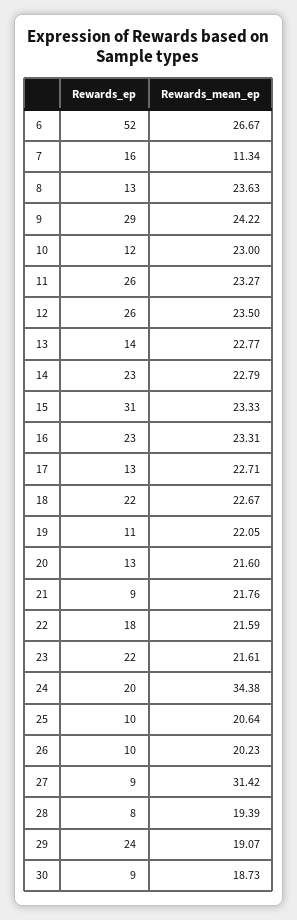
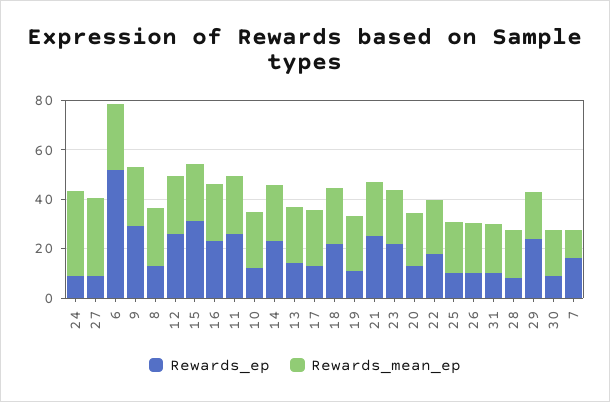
  {
    "Rewards_ep": {
      "6": 52,
      "7": 16,
      "8": 13,
      "9": 29,
      "10": 12,
      "11": 26,
      "12": 26,
      "13": 14,
      "14": 23,
      "15": 31,
      "16": 23,
      "17": 13,
      "18": 22,
      "19": 11,
      "20": 13,
-     "21": 9,
+     "21": 25,
      "22": 18,
      "23": 22,
-     "24": 20,
+     "24": 10,
      "25": 10,
      "26": 10,
      "27": 9,
      "28": 8,
      "29": 24,
-     "30": 9
+     "30": 9,
+     "31": 10
    },
    "Rewards_mean_ep": {
      "6": 26.67,
      "7": 11.34,
      "8": 23.63,
      "9": 24.22,
      "10": 23,
      "11": 23.27,
      "12": 23.5,
      "13": 22.77,
      "14": 22.79,
      "15": 23.33,
      "16": 23.31,
      "17": 22.71,
      "18": 22.67,
      "19": 22.05,
      "20": 21.6,
      "21": 21.76,
      "22": 21.59,
      "23": 21.61,
      "24": 34.38,
      "25": 20.64,
      "26": 20.23,
      "27": 31.42,
      "28": 19.39,
      "29": 19.07,
-     "30": 18.73
+     "30": 18.73,
+     "31": 20
    }
  }

